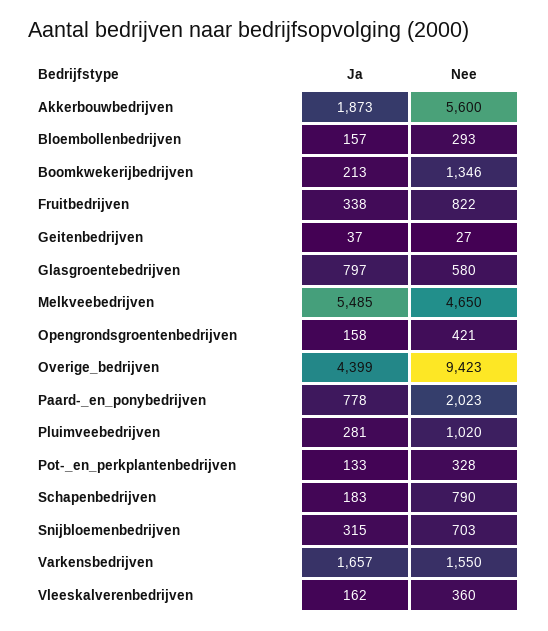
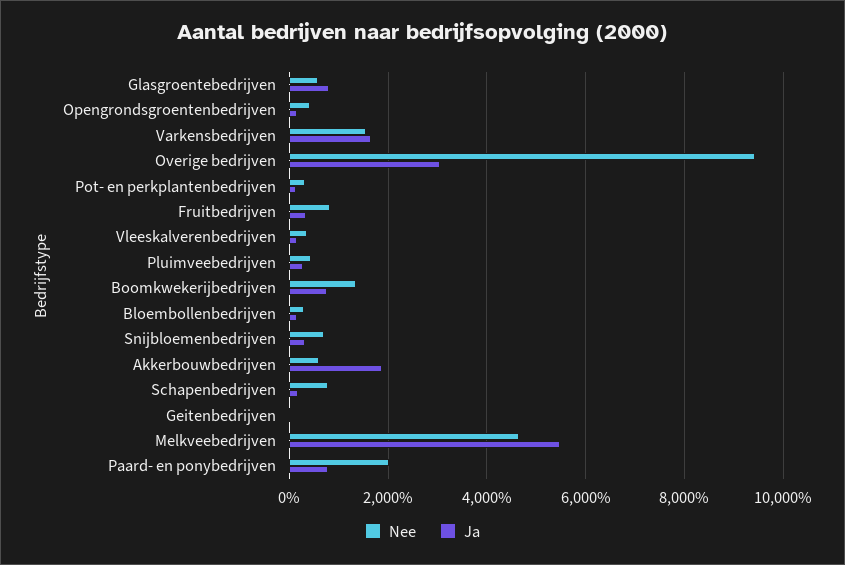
  {
    "Ja": {
      "Akkerbouwbedrijven": 1873,
      "Bloembollenbedrijven": 157,
-     "Boomkwekerijbedrijven": 213,
+     "Boomkwekerijbedrijven": 800,
      "Fruitbedrijven": 338,
      "Geitenbedrijven": 37,
      "Glasgroentebedrijven": 797,
      "Melkveebedrijven": 5485,
      "Opengrondsgroentenbedrijven": 158,
-     "Overige_bedrijven": 4399,
+     "Overige_bedrijven": 3000,
      "Paard-_en_ponybedrijven": 778,
      "Pluimveebedrijven": 281,
      "Pot-_en_perkplantenbedrijven": 133,
      "Schapenbedrijven": 183,
      "Snijbloemenbedrijven": 315,
      "Varkensbedrijven": 1657,
      "Vleeskalverenbedrijven": 162
    },
    "Nee": {
-     "Akkerbouwbedrijven": 5600,
+     "Akkerbouwbedrijven": 600,
      "Bloembollenbedrijven": 293,
      "Boomkwekerijbedrijven": 1346,
      "Fruitbedrijven": 822,
      "Geitenbedrijven": 27,
      "Glasgroentebedrijven": 580,
      "Melkveebedrijven": 4650,
      "Opengrondsgroentenbedrijven": 421,
      "Overige_bedrijven": 9423,
      "Paard-_en_ponybedrijven": 2023,
-     "Pluimveebedrijven": 1020,
+     "Pluimveebedrijven": 400,
      "Pot-_en_perkplantenbedrijven": 328,
      "Schapenbedrijven": 790,
      "Snijbloemenbedrijven": 703,
      "Varkensbedrijven": 1550,
      "Vleeskalverenbedrijven": 360
    }
  }

